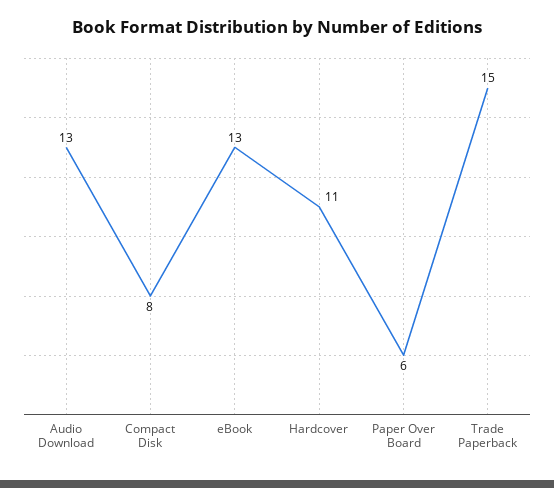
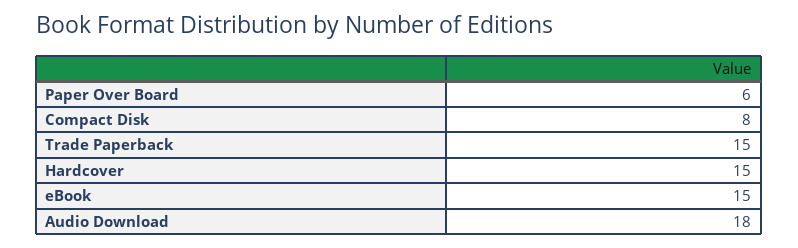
  {
-   "Audio Download": 13,
+   "Audio Download": 18,
    "Compact Disk": 8,
-   "eBook": 13,
+   "eBook": 15,
-   "Hardcover": 11,
+   "Hardcover": 15,
    "Paper Over Board": 6,
    "Trade Paperback": 15
  }

